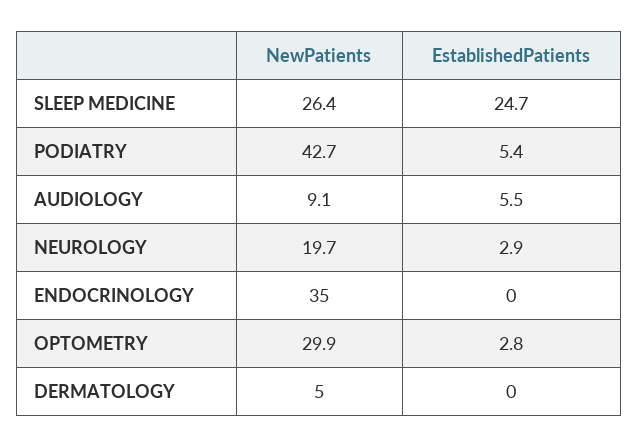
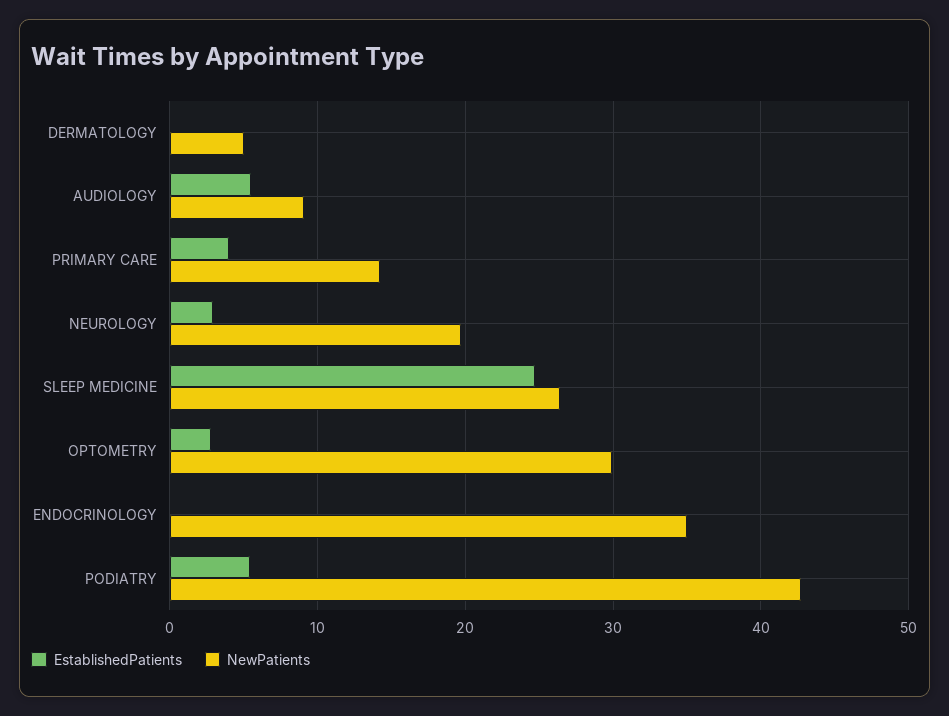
  {
    "NewPatients": {
      "SLEEP MEDICINE": 26.4,
      "PODIATRY": 42.7,
      "AUDIOLOGY": 9.1,
      "NEUROLOGY": 19.7,
      "ENDOCRINOLOGY": 35,
      "OPTOMETRY": 29.9,
-     "DERMATOLOGY": 5
+     "DERMATOLOGY": 5,
+     "PRIMARY CARE": 14
    },
    "EstablishedPatients": {
      "SLEEP MEDICINE": 24.7,
      "PODIATRY": 5.4,
      "AUDIOLOGY": 5.5,
      "NEUROLOGY": 2.9,
      "ENDOCRINOLOGY": 0,
      "OPTOMETRY": 2.8,
-     "DERMATOLOGY": 0
+     "DERMATOLOGY": 0,
+     "PRIMARY CARE": 4
    }
  }

